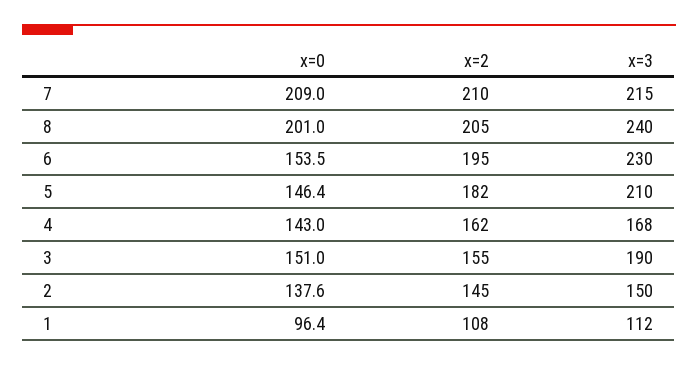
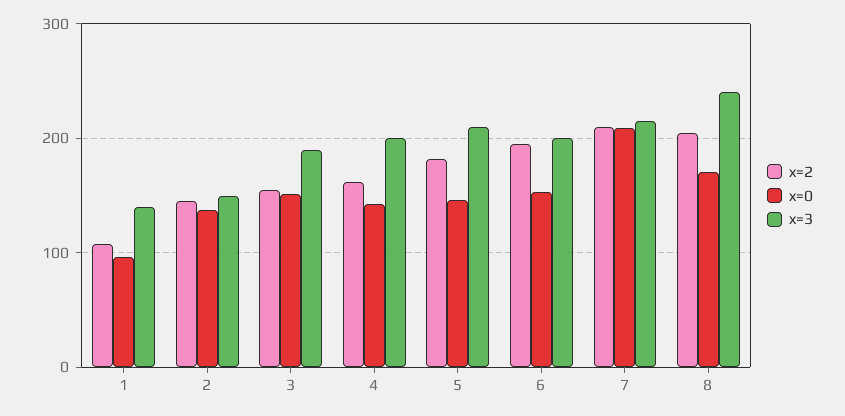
  {
    "x=0": {
      "7": 209,
-     "8": 201,
+     "8": 170,
      "6": 153.5,
      "5": 146.4,
      "4": 143,
      "3": 151,
      "2": 137.6,
      "1": 96.4
    },
    "x=2": {
      "7": 210,
      "8": 205,
      "6": 195,
      "5": 182,
      "4": 162,
      "3": 155,
      "2": 145,
      "1": 108
    },
    "x=3": {
      "7": 215,
      "8": 240,
-     "6": 230,
+     "6": 200,
      "5": 210,
-     "4": 168,
+     "4": 200,
      "3": 190,
      "2": 150,
-     "1": 112
+     "1": 140
    }
  }

